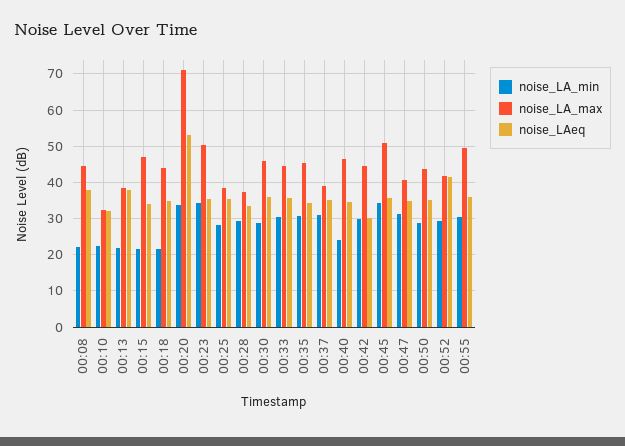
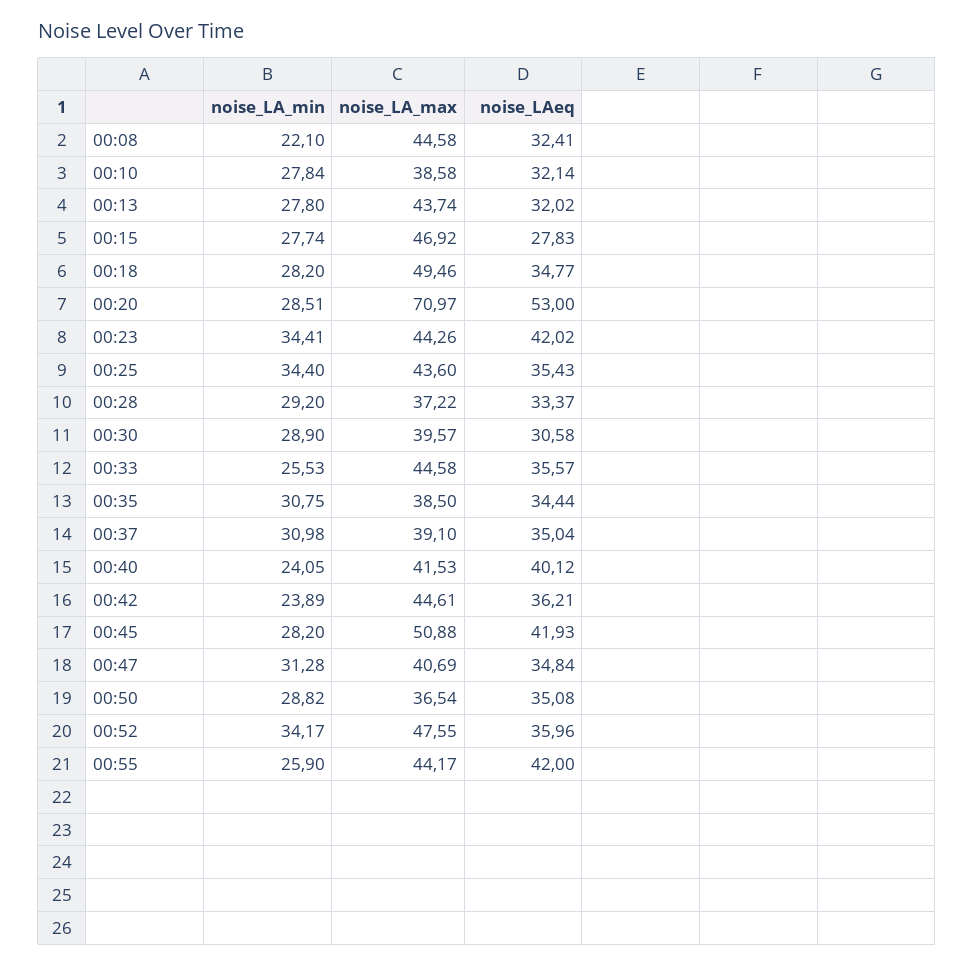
  {
    "noise_LA_min": {
      "00:08": 22.1,
-     "00:10": 22,
+     "00:10": 27.84,
-     "00:13": 22,
+     "00:13": 27.8,
-     "00:15": 22,
+     "00:15": 27.74,
-     "00:18": 22,
+     "00:18": 28.2,
-     "00:20": 34,
+     "00:20": 28.51,
      "00:23": 34.41,
-     "00:25": 28,
+     "00:25": 34.4,
      "00:28": 29.2,
      "00:30": 28.9,
-     "00:33": 30,
+     "00:33": 25.53,
      "00:35": 30.75,
      "00:37": 30.98,
      "00:40": 24.05,
-     "00:42": 30,
+     "00:42": 23.89,
-     "00:45": 34,
+     "00:45": 28.2,
      "00:47": 31.28,
      "00:50": 28.82,
-     "00:52": 30,
+     "00:52": 34.17,
-     "00:55": 30
+     "00:55": 25.9
    },
    "noise_LA_max": {
      "00:08": 44.58,
-     "00:10": 32,
+     "00:10": 38.58,
-     "00:13": 38,
+     "00:13": 43.74,
      "00:15": 46.92,
-     "00:18": 44,
+     "00:18": 49.46,
      "00:20": 70.97,
-     "00:23": 50,
+     "00:23": 44.26,
-     "00:25": 38,
+     "00:25": 43.6,
      "00:28": 37.22,
-     "00:30": 46,
+     "00:30": 39.57,
      "00:33": 44.58,
-     "00:35": 46,
+     "00:35": 38.5,
      "00:37": 39.1,
-     "00:40": 46,
+     "00:40": 41.53,
      "00:42": 44.61,
      "00:45": 50.88,
      "00:47": 40.69,
-     "00:50": 44,
+     "00:50": 36.54,
-     "00:52": 42,
+     "00:52": 47.55,
-     "00:55": 50
+     "00:55": 44.17
    },
    "noise_LAeq": {
-     "00:08": 38,
+     "00:08": 32.41,
      "00:10": 32.14,
-     "00:13": 38,
+     "00:13": 32.02,
-     "00:15": 34,
+     "00:15": 27.83,
      "00:18": 34.77,
      "00:20": 53,
-     "00:23": 36,
+     "00:23": 42.02,
      "00:25": 35.43,
      "00:28": 33.37,
-     "00:30": 36,
+     "00:30": 30.58,
      "00:33": 35.57,
      "00:35": 34.44,
      "00:37": 35.04,
-     "00:40": 34,
+     "00:40": 40.12,
-     "00:42": 30,
+     "00:42": 36.21,
-     "00:45": 36,
+     "00:45": 41.93,
      "00:47": 34.84,
      "00:50": 35.08,
-     "00:52": 42,
+     "00:52": 35.96,
-     "00:55": 36
+     "00:55": 42
    }
  }

